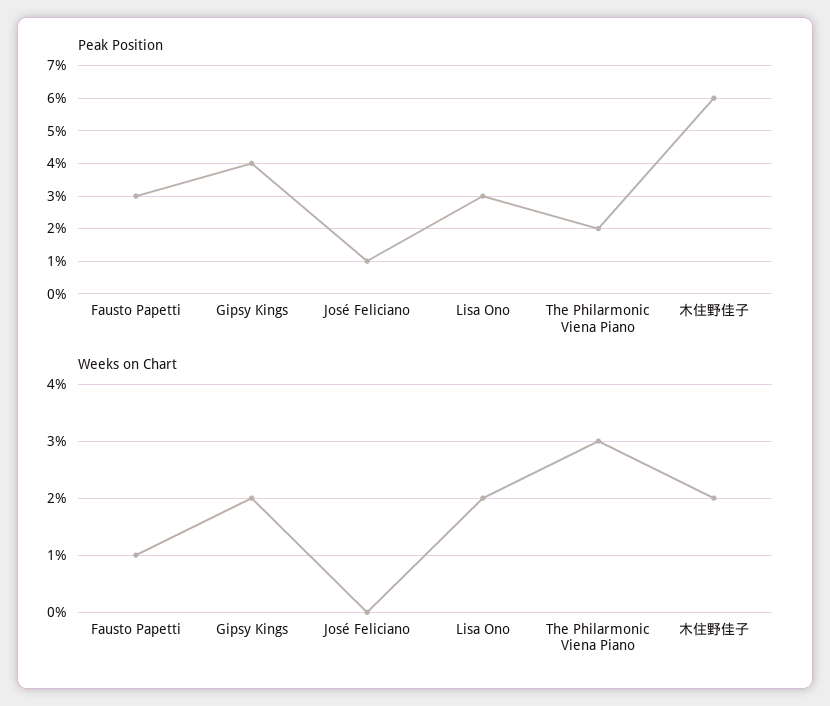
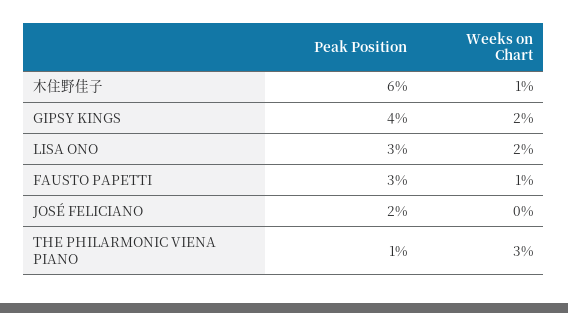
  {
    "Peak Position": {
      "Fausto Papetti": 3,
      "Gipsy Kings": 4,
-     "José Feliciano": 1,
+     "José Feliciano": 2,
      "Lisa Ono": 3,
-     "The Philarmonic Viena Piano": 2,
+     "The Philarmonic Viena Piano": 1,
      "木住野佳子": 6
    },
    "Weeks on Chart": {
      "Fausto Papetti": 1,
      "Gipsy Kings": 2,
      "José Feliciano": 0,
      "Lisa Ono": 2,
      "The Philarmonic Viena Piano": 3,
-     "木住野佳子": 2
+     "木住野佳子": 1
    }
  }

